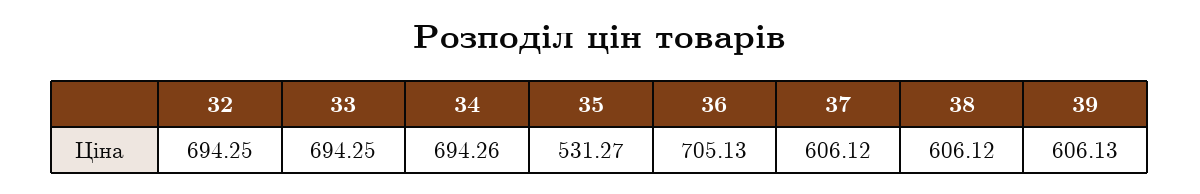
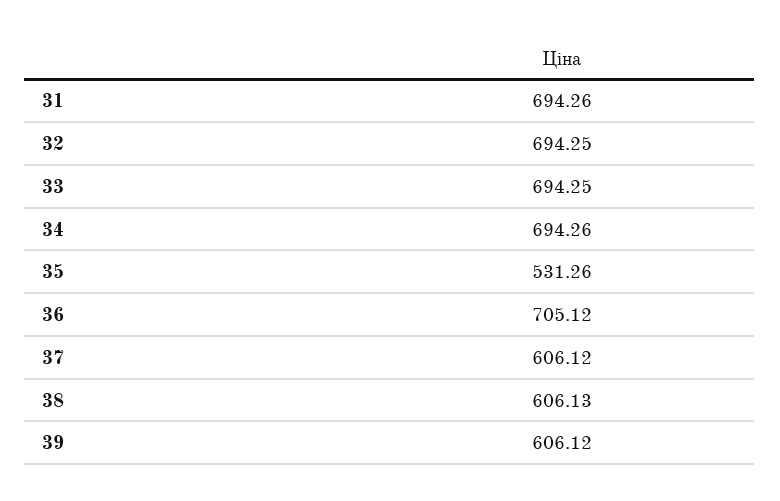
  {
    "32": 694.25,
    "33": 694.25,
    "34": 694.26,
-   "35": 531.27,
+   "35": 531.26,
-   "36": 705.13,
+   "36": 705.12,
    "37": 606.12,
-   "38": 606.12,
+   "38": 606.13,
-   "39": 606.13
+   "39": 606.12,
+   "31": 694.26
  }

